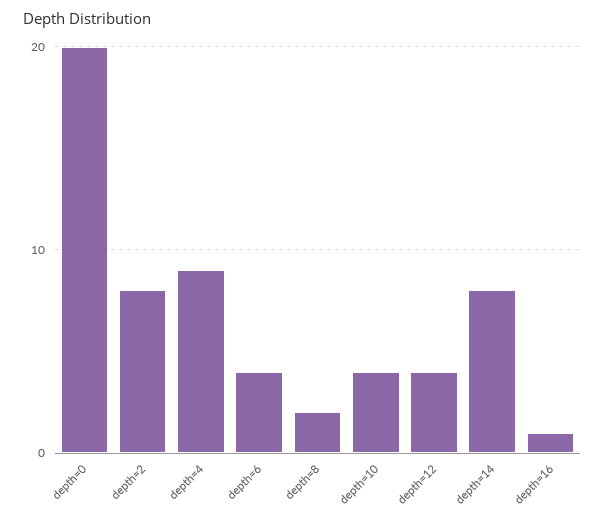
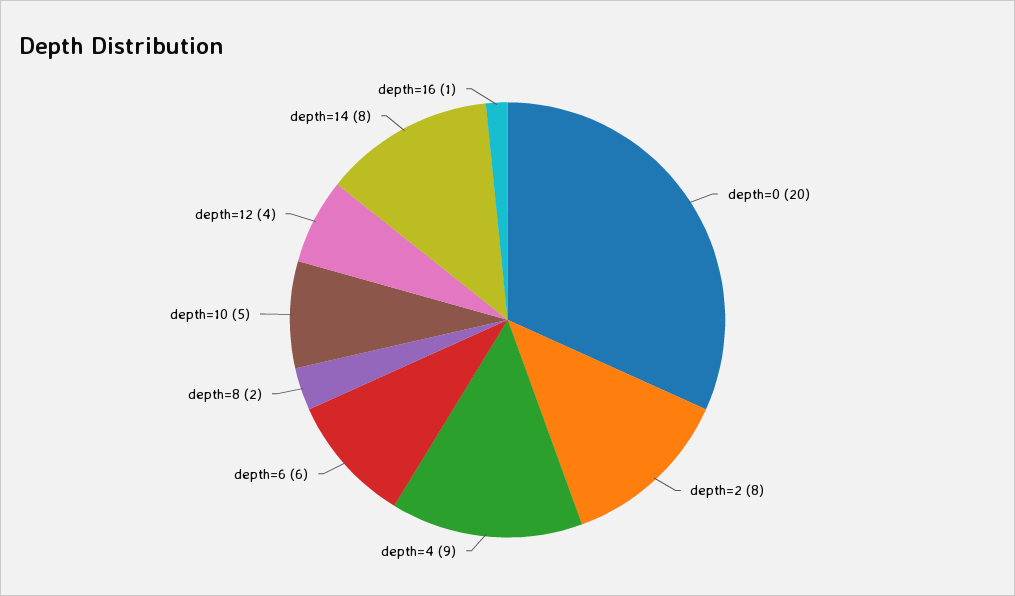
  {
    "depth=0": 20,
    "depth=2": 8,
    "depth=4": 9,
-   "depth=6": 4,
+   "depth=6": 6,
    "depth=8": 2,
-   "depth=10": 4,
+   "depth=10": 5,
    "depth=12": 4,
    "depth=14": 8,
    "depth=16": 1
  }

